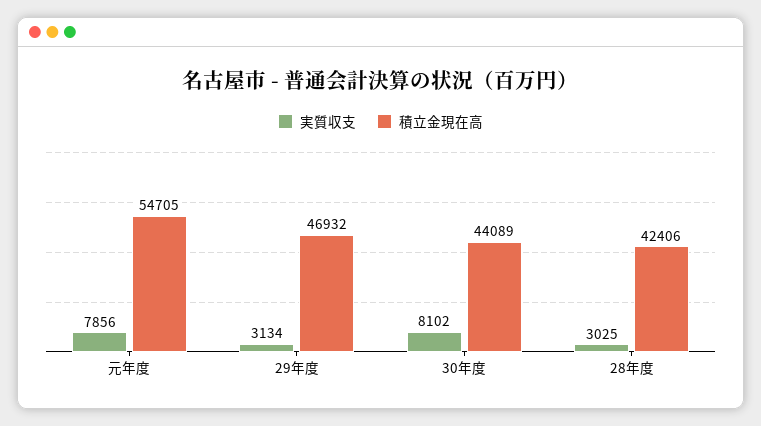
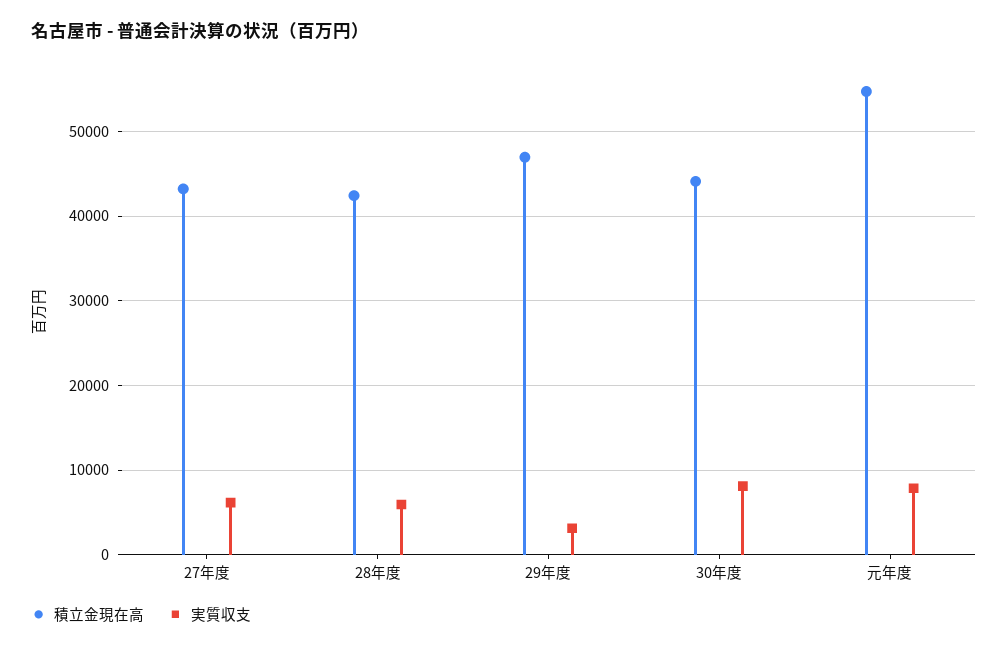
  {
    "実質収支": {
      "元年度": 7856,
      "29年度": 3134,
      "30年度": 8102,
-     "28年度": 3025
+     "28年度": 6000,
+     "27年度": 6000
    },
    "積立金現在高": {
      "元年度": 54705,
      "29年度": 46932,
      "30年度": 44089,
-     "28年度": 42406
+     "28年度": 42406,
+     "27年度": 43000
    }
  }

